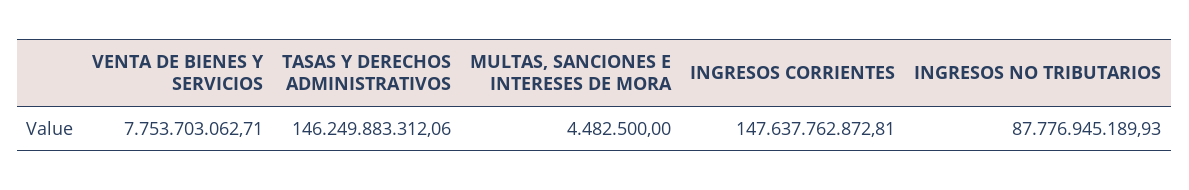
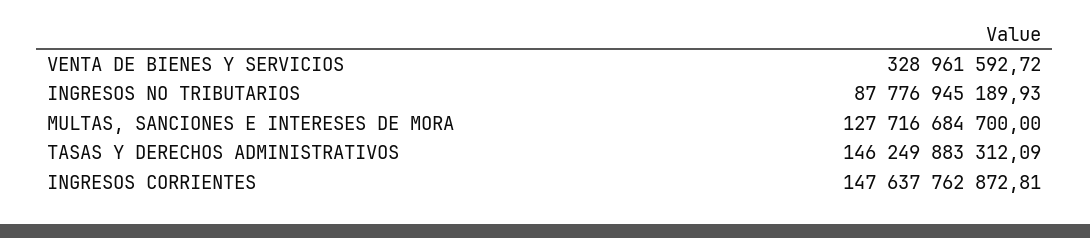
  {
-   "VENTA DE BIENES Y SERVICIOS": 7753703062.71,
+   "VENTA DE BIENES Y SERVICIOS": 328961592.72,
-   "TASAS Y DERECHOS ADMINISTRATIVOS": 146249883312.06,
+   "TASAS Y DERECHOS ADMINISTRATIVOS": 146249883312.09,
-   "MULTAS, SANCIONES E INTERESES DE MORA": 4482500,
+   "MULTAS, SANCIONES E INTERESES DE MORA": 127716684700,
    "INGRESOS CORRIENTES": 147637762872.81,
    "INGRESOS NO TRIBUTARIOS": 87776945189.93
  }

